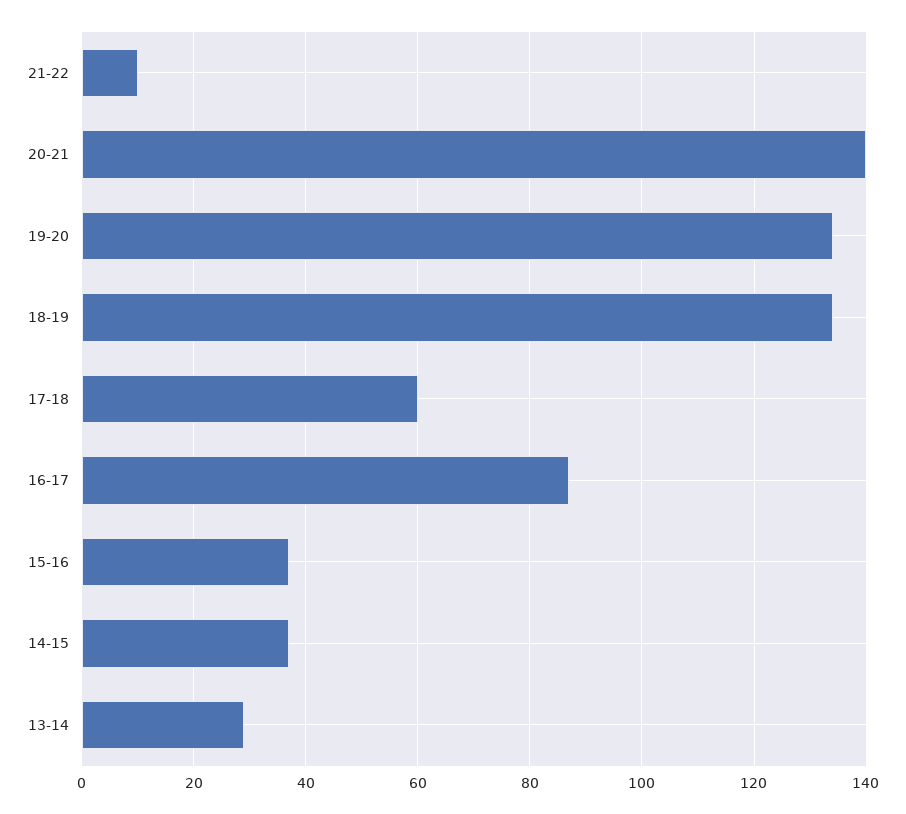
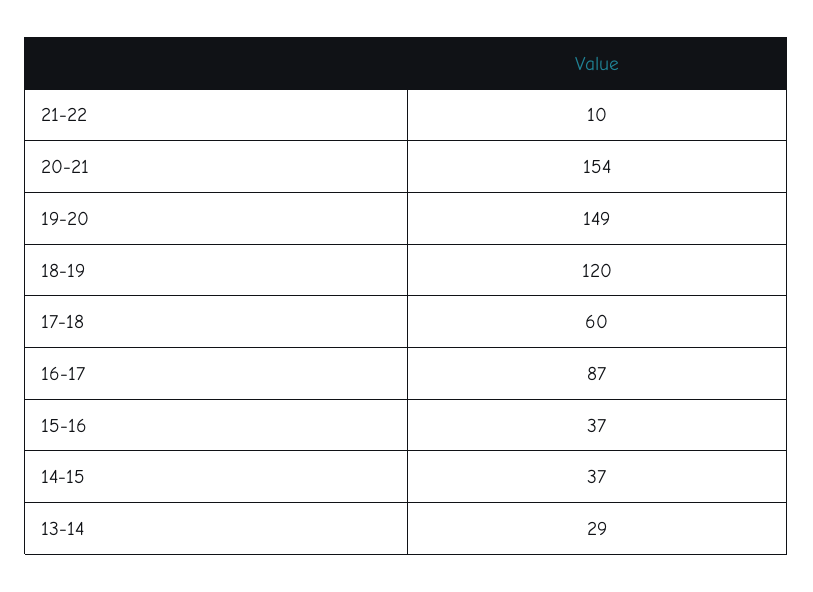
  {
    "21-22": 10,
-   "20-21": 140,
+   "20-21": 154,
-   "19-20": 135,
+   "19-20": 149,
-   "18-19": 135,
+   "18-19": 120,
    "17-18": 60,
    "16-17": 87,
    "15-16": 37,
    "14-15": 37,
    "13-14": 29
  }

